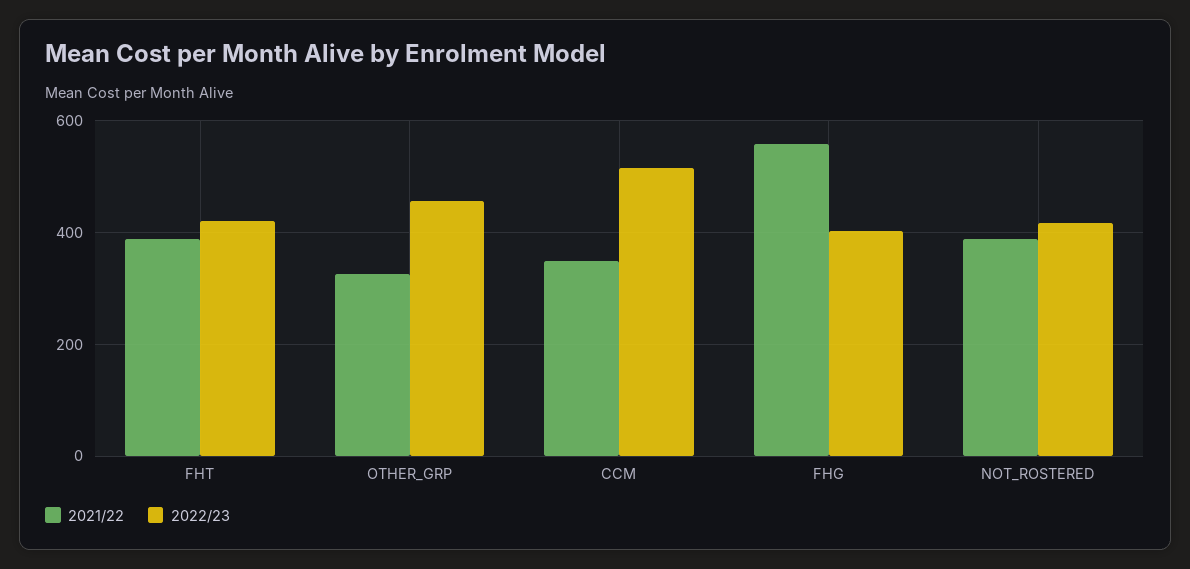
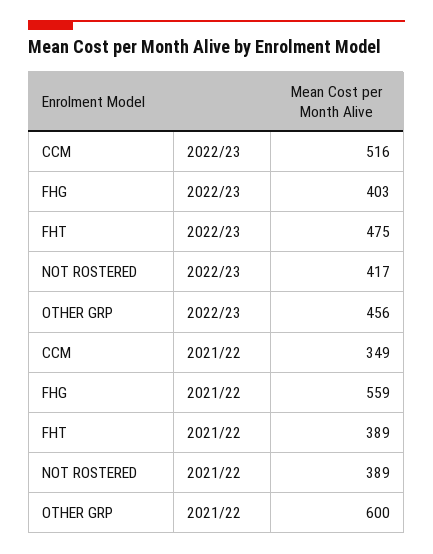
  {
    "2021/22": {
      "FHT": 389,
-     "OTHER_GRP": 320,
+     "OTHER_GRP": 600,
      "CCM": 349,
      "FHG": 559,
      "NOT_ROSTERED": 389
    },
    "2022/23": {
-     "FHT": 420,
+     "FHT": 475,
      "OTHER_GRP": 456,
      "CCM": 516,
      "FHG": 403,
      "NOT_ROSTERED": 417
    }
  }

